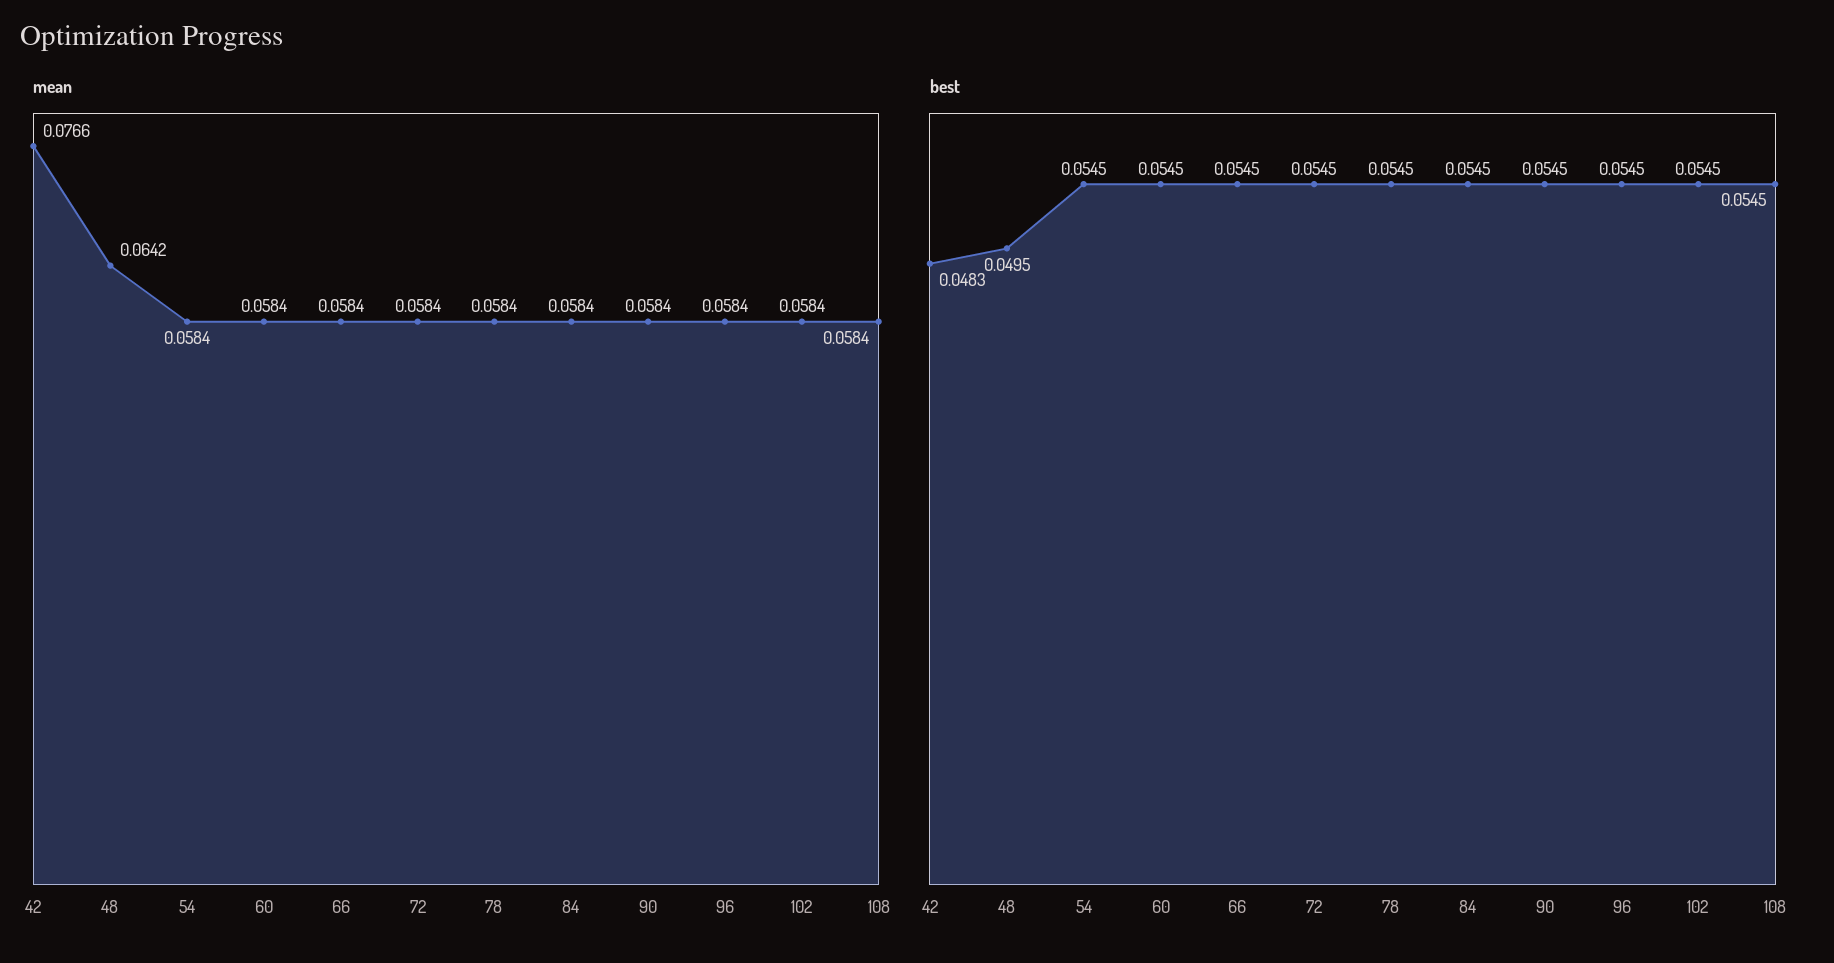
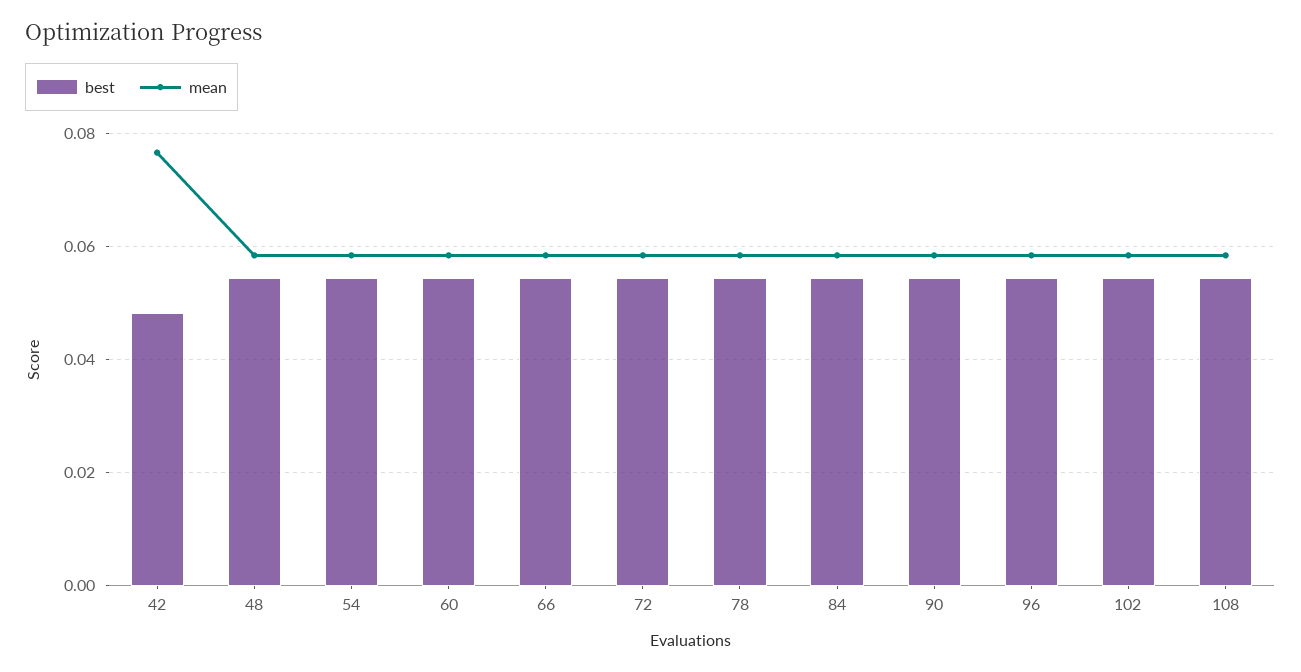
  {
    "mean": {
      "42": 0.0766,
-     "48": 0.0642,
+     "48": 0.058,
      "54": 0.0584,
      "60": 0.0584,
      "66": 0.0584,
      "72": 0.0584,
      "78": 0.0584,
      "84": 0.0584,
      "90": 0.0584,
      "96": 0.0584,
      "102": 0.0584,
      "108": 0.0584
    },
    "best": {
      "42": 0.0483,
-     "48": 0.0495,
+     "48": 0.054,
      "54": 0.0545,
      "60": 0.0545,
      "66": 0.0545,
      "72": 0.0545,
      "78": 0.0545,
      "84": 0.0545,
      "90": 0.0545,
      "96": 0.0545,
      "102": 0.0545,
      "108": 0.0545
    }
  }

